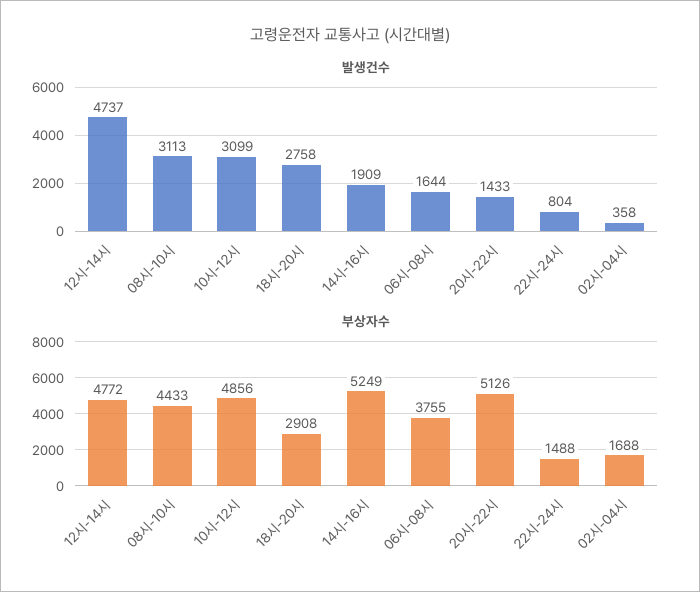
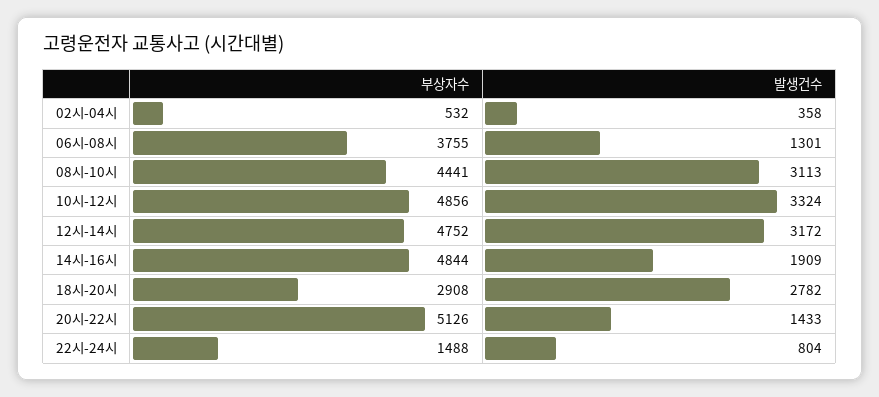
  {
    "발생건수": {
-     "12시-14시": 4737,
+     "12시-14시": 3172,
      "08시-10시": 3113,
-     "10시-12시": 3099,
+     "10시-12시": 3324,
-     "18시-20시": 2758,
+     "18시-20시": 2782,
      "14시-16시": 1909,
-     "06시-08시": 1644,
+     "06시-08시": 1301,
      "20시-22시": 1433,
      "22시-24시": 804,
      "02시-04시": 358
    },
    "부상자수": {
-     "12시-14시": 4772,
+     "12시-14시": 4752,
-     "08시-10시": 4433,
+     "08시-10시": 4441,
      "10시-12시": 4856,
      "18시-20시": 2908,
-     "14시-16시": 5249,
+     "14시-16시": 4844,
      "06시-08시": 3755,
      "20시-22시": 5126,
      "22시-24시": 1488,
-     "02시-04시": 1688
+     "02시-04시": 532
    }
  }

